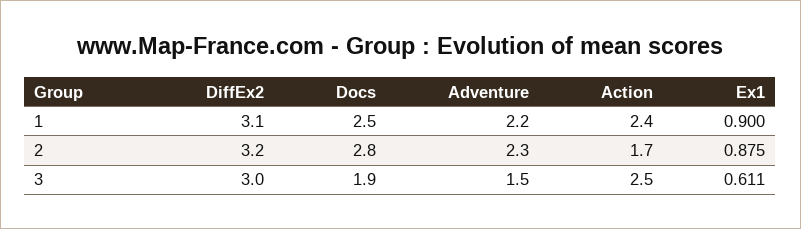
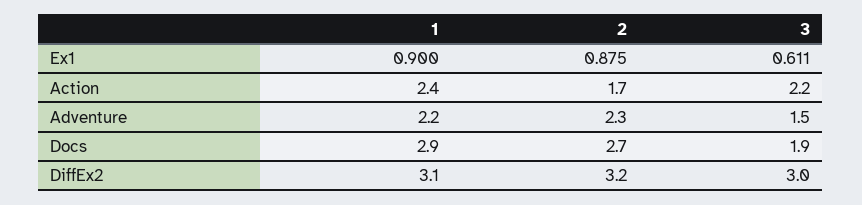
  {
    "DiffEx2": {
      "1": 3.1,
      "2": 3.2,
      "3": 3
    },
    "Docs": {
-     "1": 2.5,
+     "1": 2.9,
-     "2": 2.8,
+     "2": 2.7,
      "3": 1.9
    },
    "Adventure": {
      "1": 2.2,
      "2": 2.3,
      "3": 1.5
    },
    "Action": {
      "1": 2.4,
      "2": 1.7,
-     "3": 2.5
+     "3": 2.2
    },
    "Ex1": {
      "1": 0.9,
      "2": 0.875,
      "3": 0.611
    }
  }

